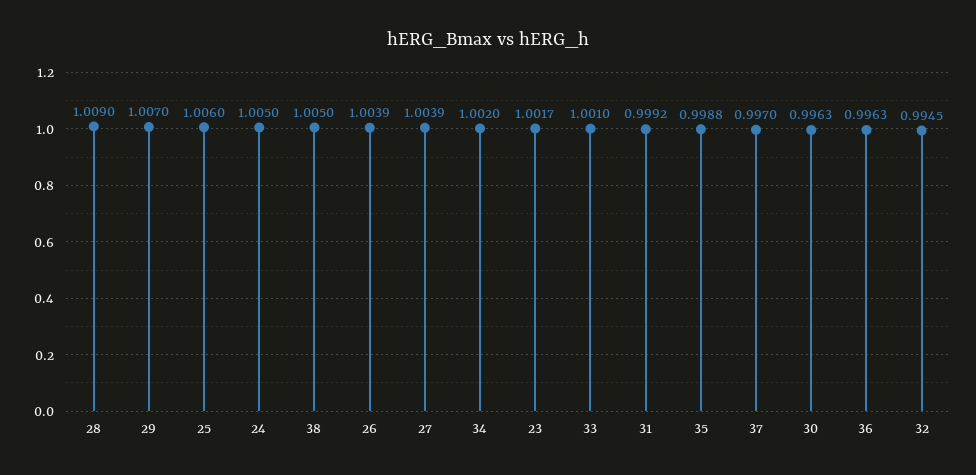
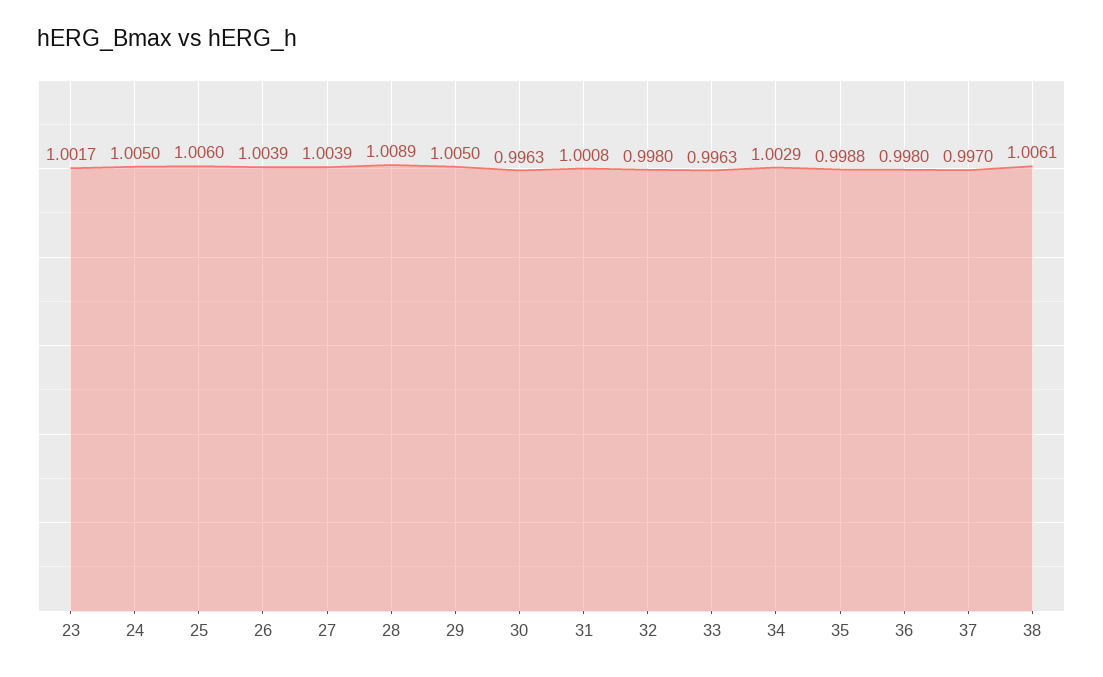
  {
-   "28": 1.009,
+   "28": 1.0089,
-   "29": 1.007,
+   "29": 1.005,
    "25": 1.006,
    "24": 1.005,
-   "38": 1.005,
+   "38": 1.0061,
    "26": 1.0039,
    "27": 1.0039,
-   "34": 1.002,
+   "34": 1.0029,
    "23": 1.0017,
-   "33": 1.001,
+   "33": 0.9963,
-   "31": 0.9992,
+   "31": 1.0008,
    "35": 0.9988,
    "37": 0.997,
    "30": 0.9963,
-   "36": 0.9963,
+   "36": 0.998,
-   "32": 0.9945
+   "32": 0.998
  }

